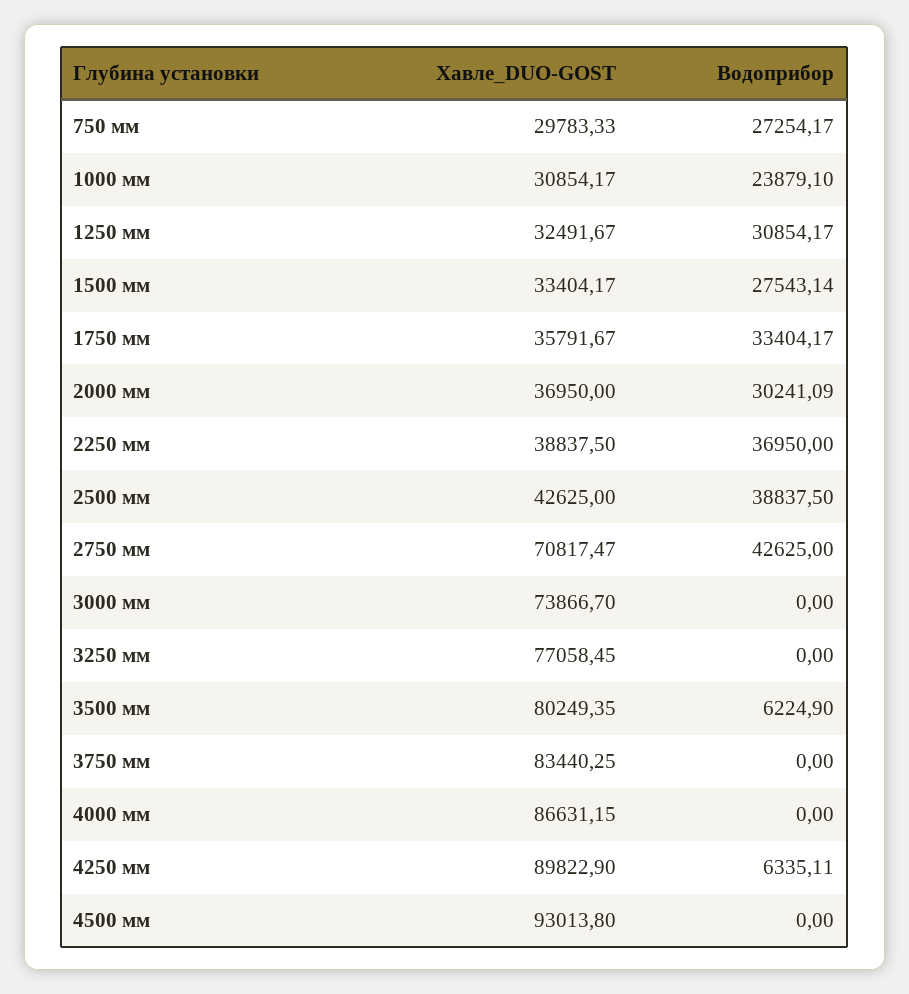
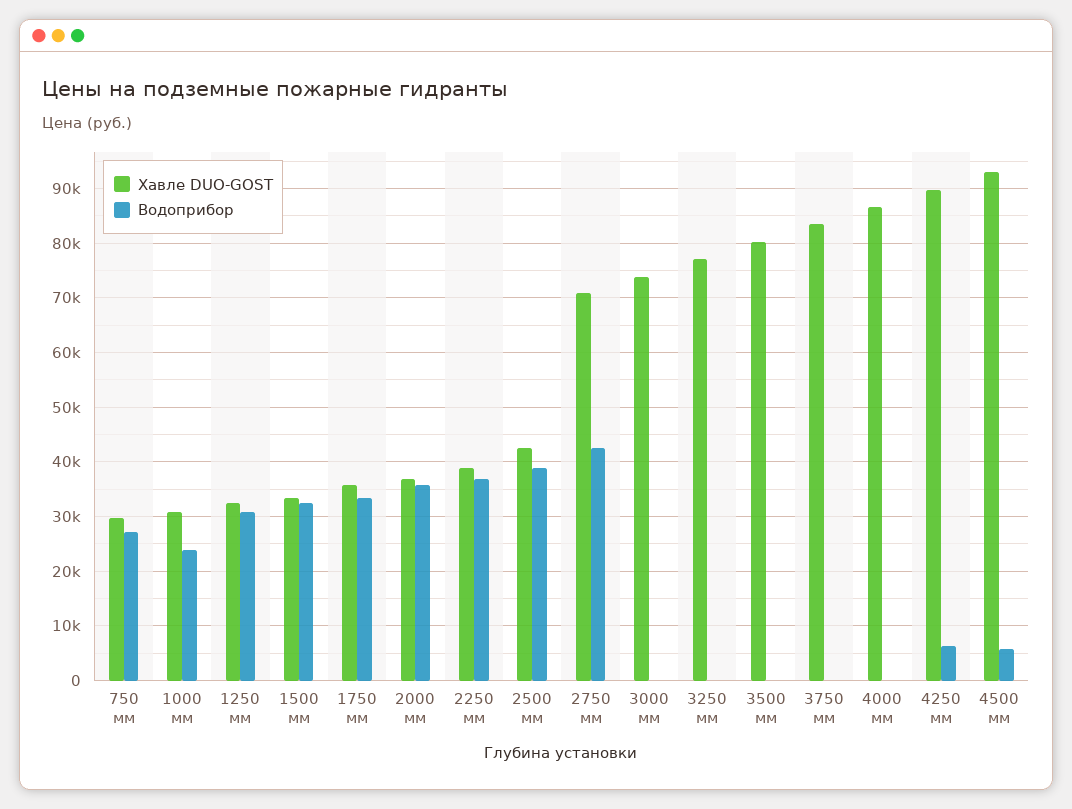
  {
    "Хавле_DUO-GOST": {
      "750 мм": 29783.33,
      "1000 мм": 30854.17,
      "1250 мм": 32491.67,
      "1500 мм": 33404.17,
      "1750 мм": 35791.67,
      "2000 мм": 36950,
      "2250 мм": 38837.5,
      "2500 мм": 42625,
      "2750 мм": 70817.47,
      "3000 мм": 73866.7,
      "3250 мм": 77058.45,
      "3500 мм": 80249.35,
      "3750 мм": 83440.25,
      "4000 мм": 86631.15,
      "4250 мм": 89822.9,
      "4500 мм": 93013.8
    },
    "Водоприбор": {
      "750 мм": 27254.17,
      "1000 мм": 23879.1,
      "1250 мм": 30854.17,
-     "1500 мм": 27543.14,
+     "1500 мм": 32000,
      "1750 мм": 33404.17,
-     "2000 мм": 30241.09,
+     "2000 мм": 36000,
      "2250 мм": 36950,
      "2500 мм": 38837.5,
      "2750 мм": 42625,
      "3000 мм": 0,
      "3250 мм": 0,
-     "3500 мм": 6224.9,
+     "3500 мм": 0,
      "3750 мм": 0,
      "4000 мм": 0,
      "4250 мм": 6335.11,
-     "4500 мм": 0
+     "4500 мм": 6000
    }
  }

